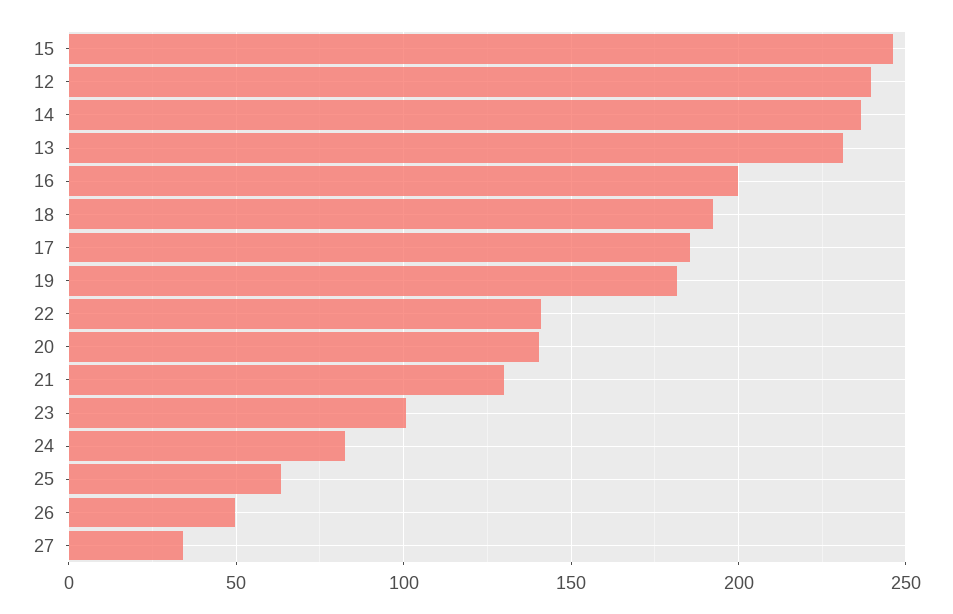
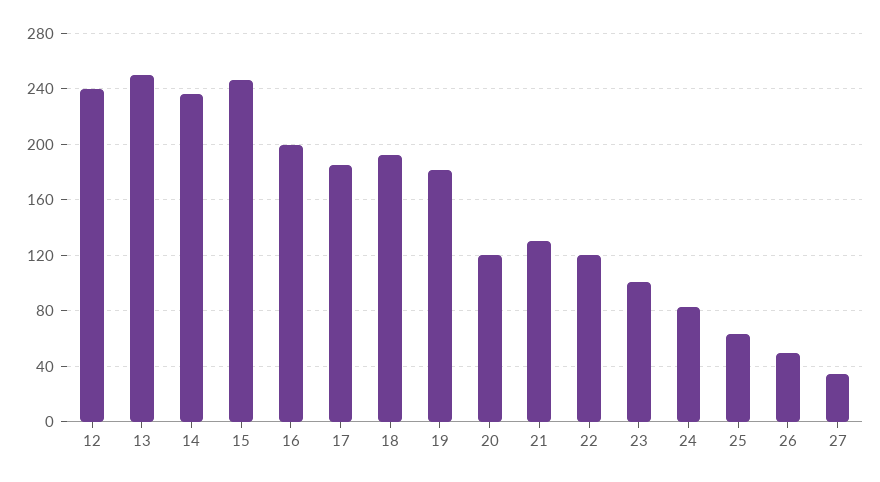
  {
    "15": 245,
    "12": 240,
    "14": 235,
-   "13": 230,
+   "13": 250,
    "16": 200,
    "18": 195,
    "17": 185,
    "19": 180,
-   "22": 140,
+   "22": 120,
-   "20": 140,
+   "20": 120,
    "21": 130,
    "23": 100,
    "24": 85,
    "25": 65,
    "26": 50,
    "27": 35
  }

